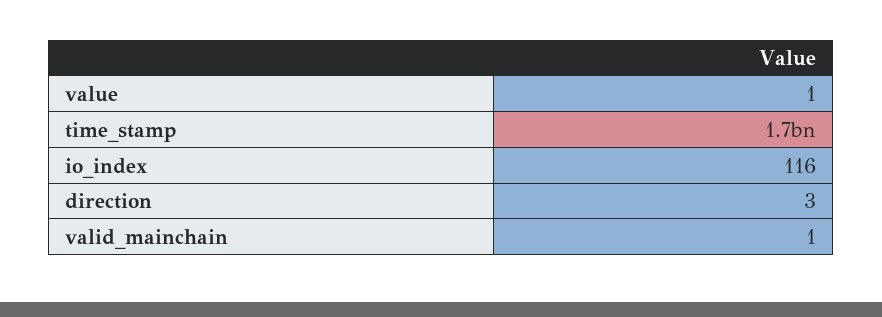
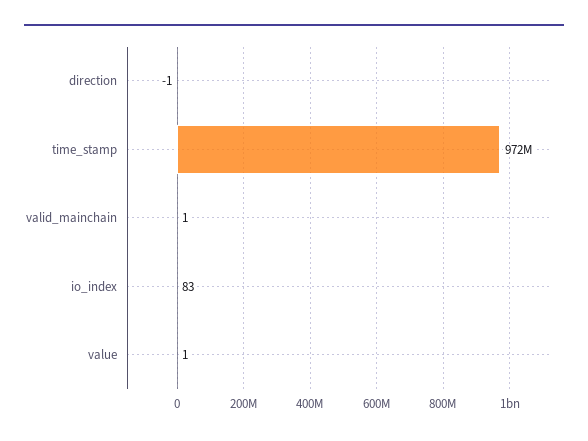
  {
    "value": 1,
-   "time_stamp": 1700000000,
+   "time_stamp": 972000000,
-   "io_index": 116,
+   "io_index": 83,
-   "direction": 3,
+   "direction": -1,
    "valid_mainchain": 1
  }

